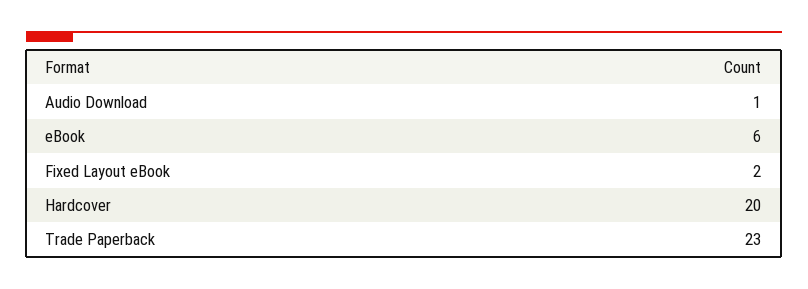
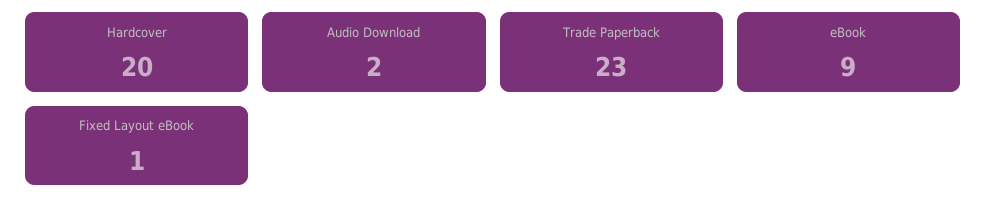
  {
-   "Audio Download": 1,
+   "Audio Download": 2,
-   "eBook": 6,
+   "eBook": 9,
-   "Fixed Layout eBook": 2,
+   "Fixed Layout eBook": 1,
    "Hardcover": 20,
    "Trade Paperback": 23
  }

